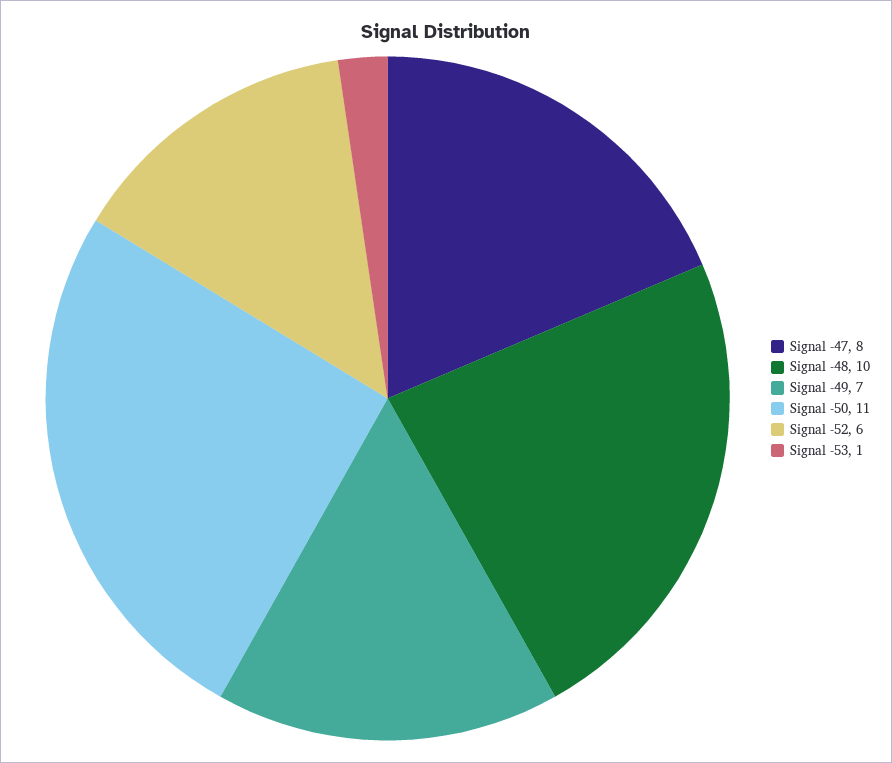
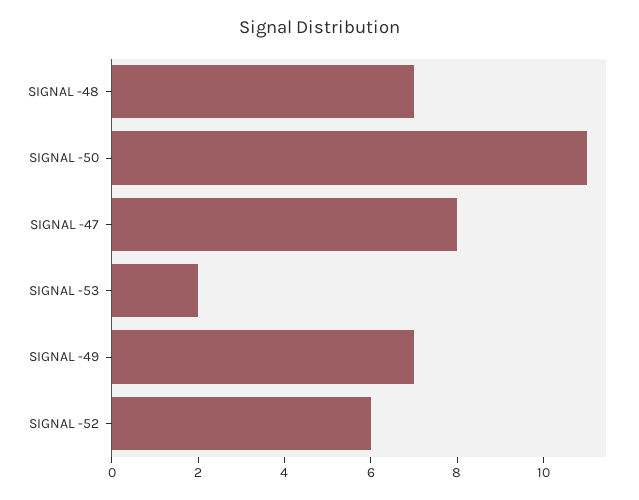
  {
    "Signal -47": 8,
-   "Signal -48": 10,
+   "Signal -48": 7,
    "Signal -49": 7,
    "Signal -50": 11,
    "Signal -52": 6,
-   "Signal -53": 1
+   "Signal -53": 2
  }

